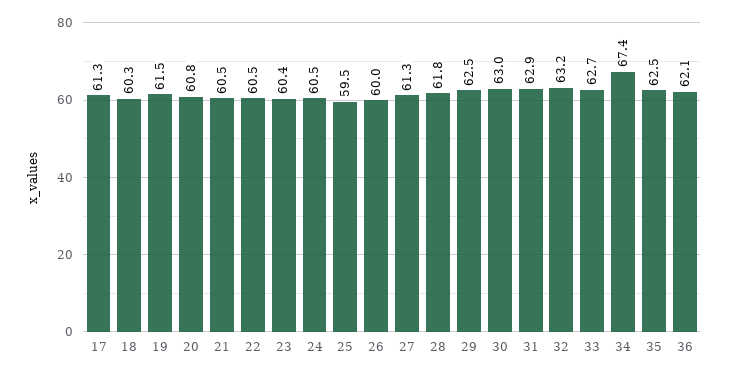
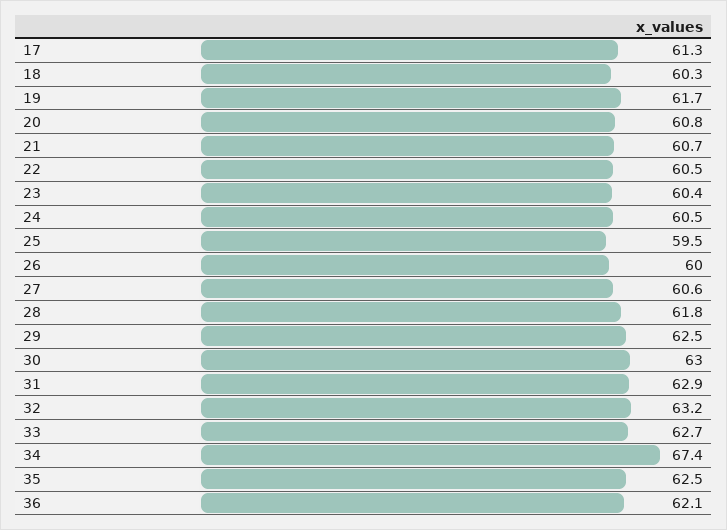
  {
    "17": 61.3,
    "18": 60.3,
-   "19": 61.5,
+   "19": 61.7,
    "20": 60.8,
-   "21": 60.5,
+   "21": 60.7,
    "22": 60.5,
    "23": 60.4,
    "24": 60.5,
    "25": 59.5,
    "26": 60,
-   "27": 61.3,
+   "27": 60.6,
    "28": 61.8,
    "29": 62.5,
    "30": 63,
    "31": 62.9,
    "32": 63.2,
    "33": 62.7,
    "34": 67.4,
    "35": 62.5,
    "36": 62.1
  }

